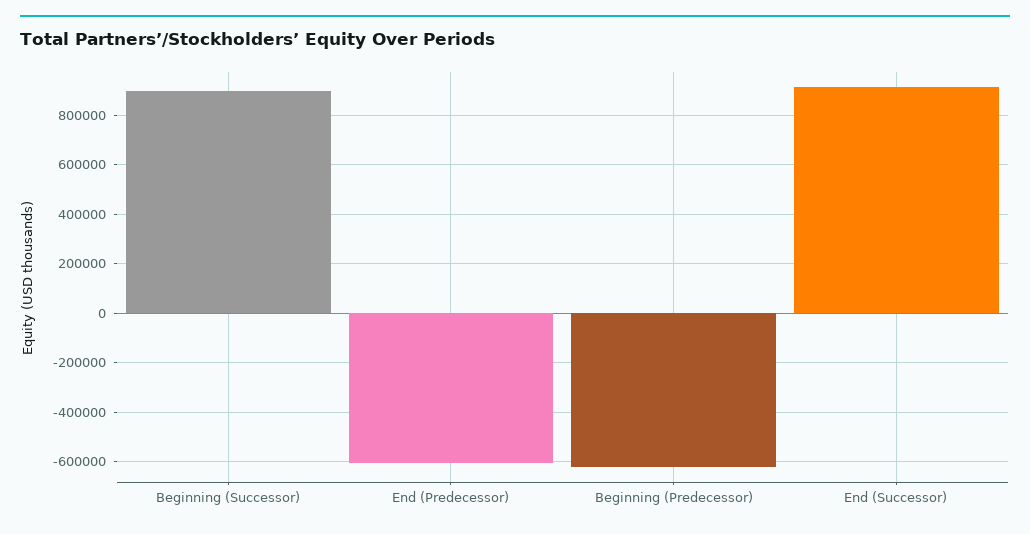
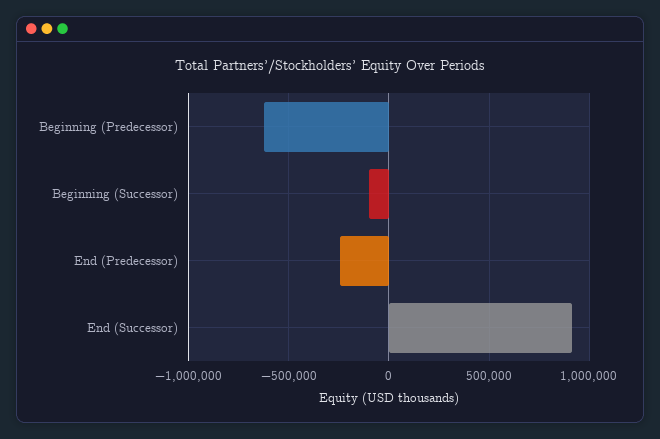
  {
-   "Beginning (Successor)": 900000,
+   "Beginning (Successor)": -100000,
-   "End (Predecessor)": -600000,
+   "End (Predecessor)": -250000,
    "Beginning (Predecessor)": -625000,
    "End (Successor)": 925000
  }

